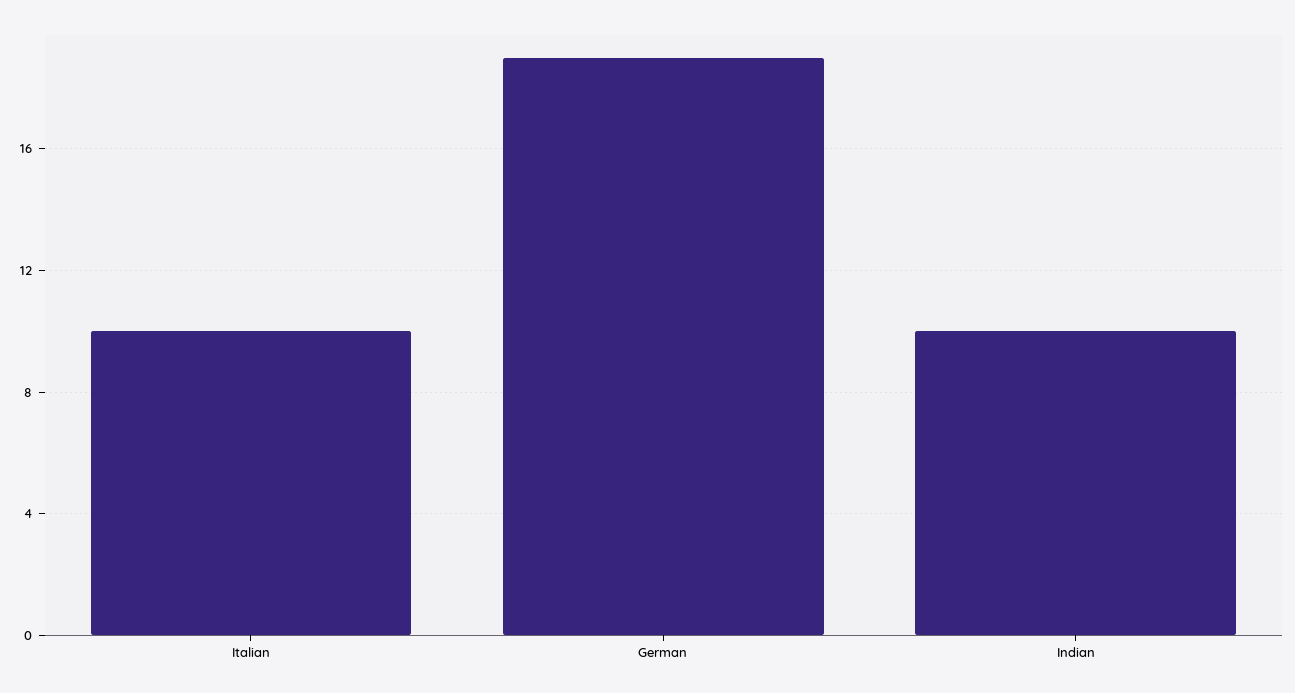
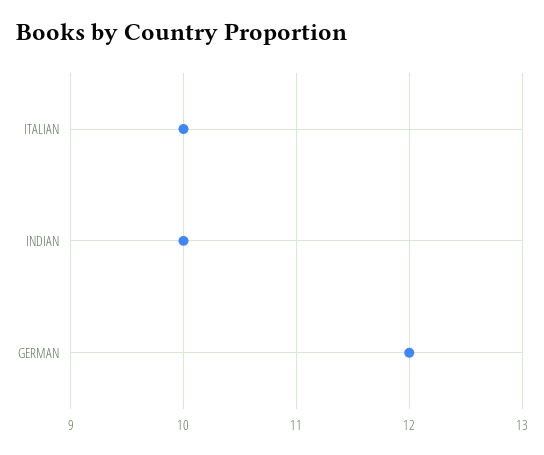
  {
    "Italian": 10,
-   "German": 19,
+   "German": 12,
    "Indian": 10
  }

